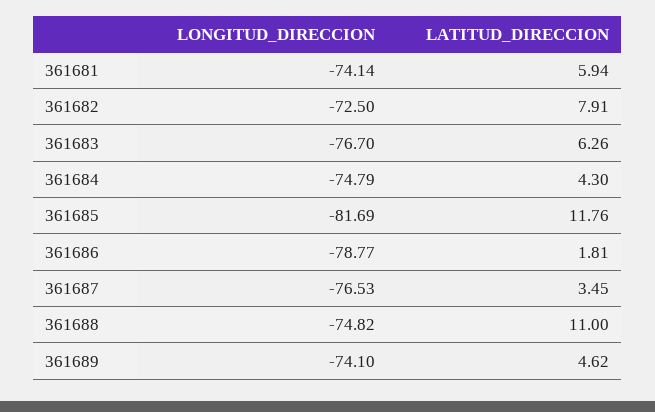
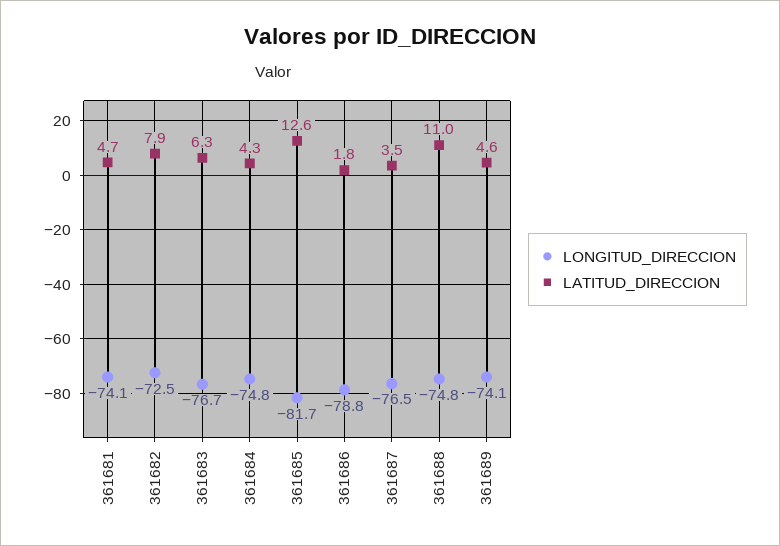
  {
    "LONGITUD_DIRECCION": {
      "361681": -74.14,
      "361682": -72.5,
      "361683": -76.7,
      "361684": -74.79,
      "361685": -81.69,
      "361686": -78.77,
      "361687": -76.53,
      "361688": -74.82,
      "361689": -74.1
    },
    "LATITUD_DIRECCION": {
-     "361681": 5.94,
+     "361681": 4.7,
      "361682": 7.91,
      "361683": 6.26,
      "361684": 4.3,
-     "361685": 11.76,
+     "361685": 12.6,
      "361686": 1.81,
      "361687": 3.45,
      "361688": 11,
      "361689": 4.62
    }
  }

